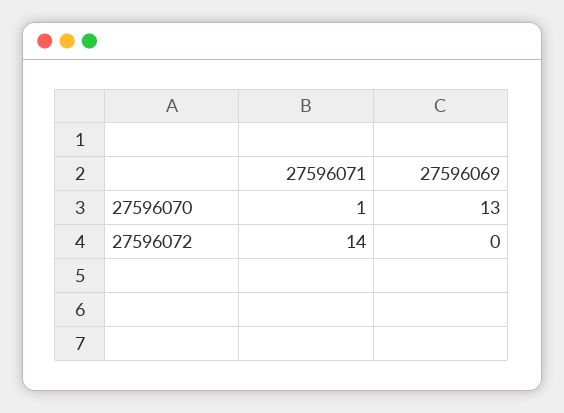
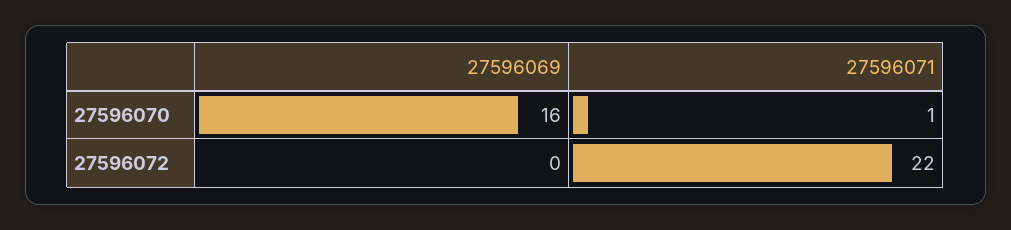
  {
    "27596071": {
      "27596070": 1,
-     "27596072": 14
+     "27596072": 22
    },
    "27596069": {
-     "27596070": 13,
+     "27596070": 16,
      "27596072": 0
    }
  }

